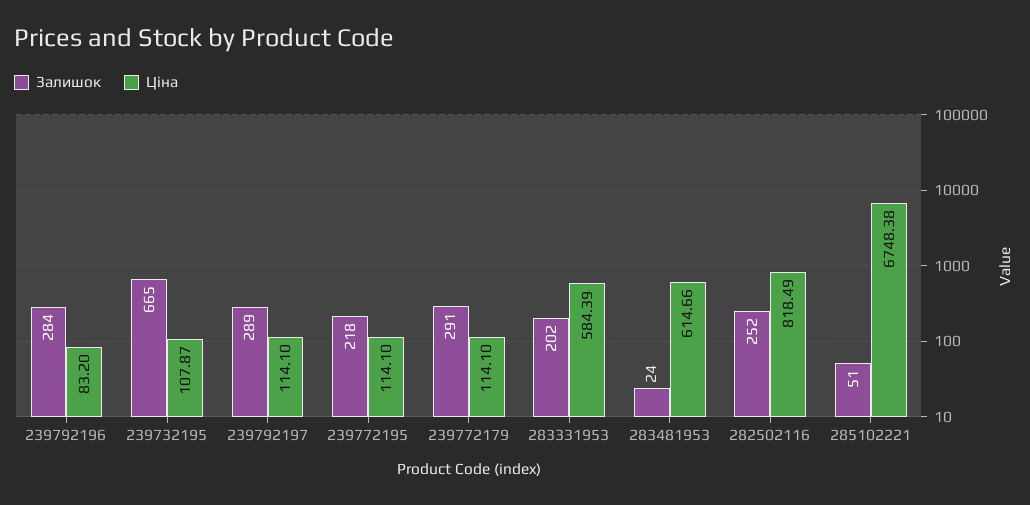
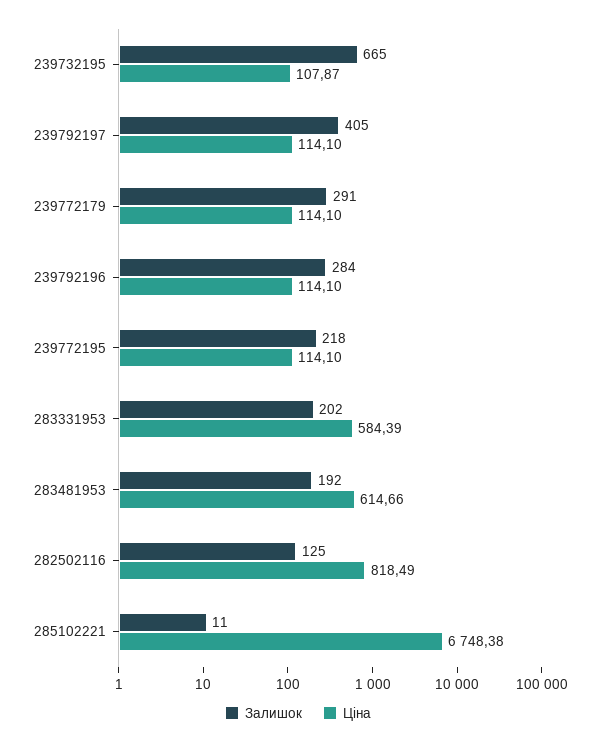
  {
    "Залишок": {
      "239792196": 284,
      "239732195": 665,
-     "239792197": 289,
+     "239792197": 405,
      "239772195": 218,
      "239772179": 291,
      "283331953": 202,
-     "283481953": 24,
+     "283481953": 192,
-     "282502116": 252,
+     "282502116": 125,
-     "285102221": 51
+     "285102221": 11
    },
    "Ціна": {
-     "239792196": 83.2,
+     "239792196": 114.1,
      "239732195": 107.87,
      "239792197": 114.1,
      "239772195": 114.1,
      "239772179": 114.1,
      "283331953": 584.39,
      "283481953": 614.66,
      "282502116": 818.49,
      "285102221": 6748.38
    }
  }

